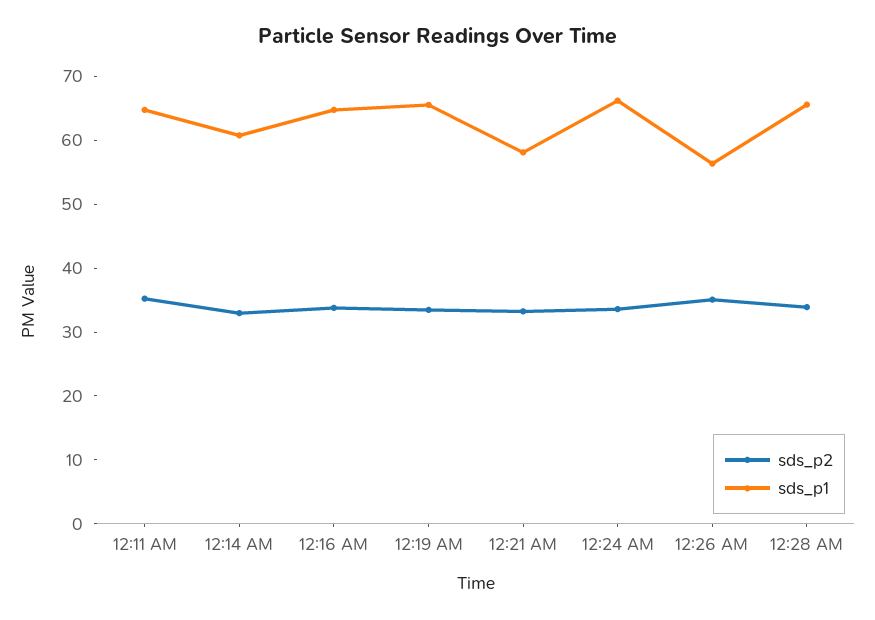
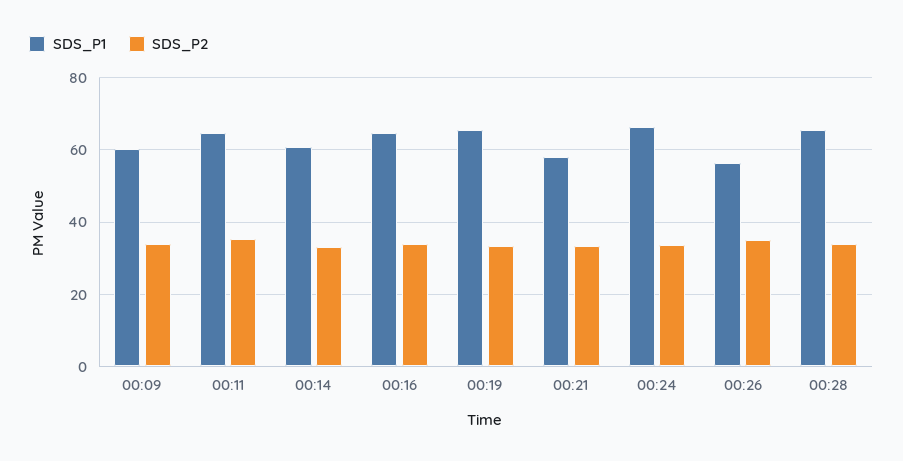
  {
    "sds_p2": {
      "12:11 AM": 36,
      "12:14 AM": 32,
      "12:16 AM": 34,
      "12:19 AM": 34,
      "12:21 AM": 34,
      "12:24 AM": 34,
      "12:26 AM": 36,
-     "12:28 AM": 34
+     "12:28 AM": 34,
+     "00:09": 34
    },
    "sds_p1": {
      "12:11 AM": 64,
      "12:14 AM": 60,
      "12:16 AM": 64,
      "12:19 AM": 66,
      "12:21 AM": 58,
      "12:24 AM": 66,
      "12:26 AM": 56,
-     "12:28 AM": 66
+     "12:28 AM": 66,
+     "00:09": 60
    }
  }

